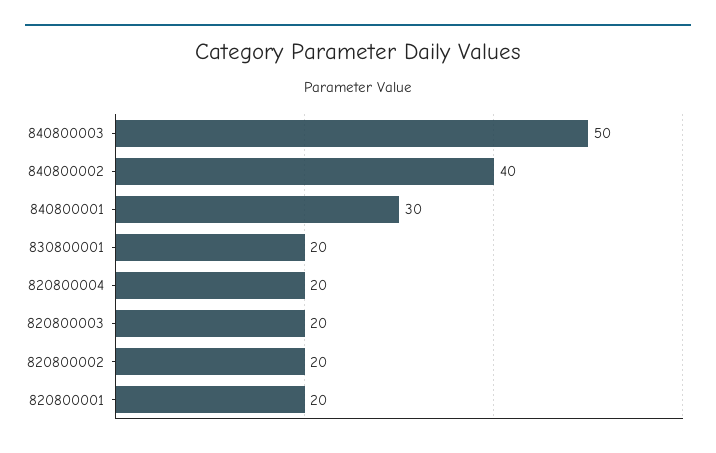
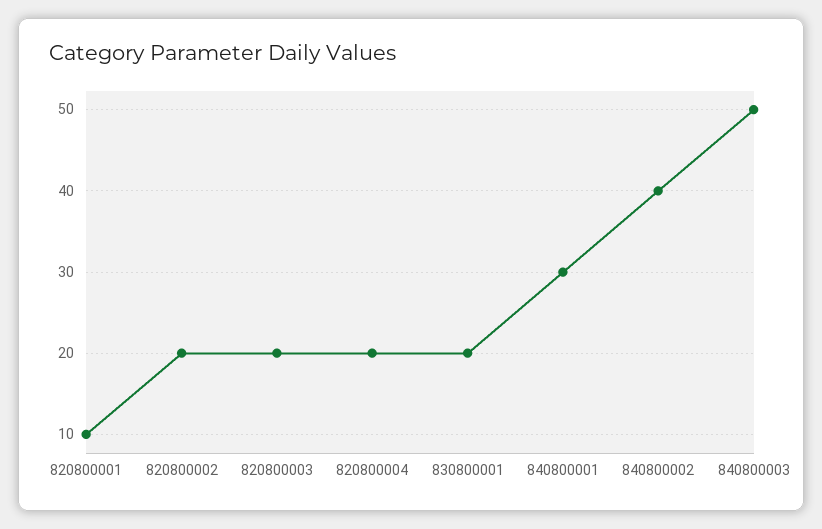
  {
    "840800003": 50,
    "840800002": 40,
    "840800001": 30,
    "830800001": 20,
    "820800004": 20,
    "820800003": 20,
    "820800002": 20,
-   "820800001": 20
+   "820800001": 10
  }

